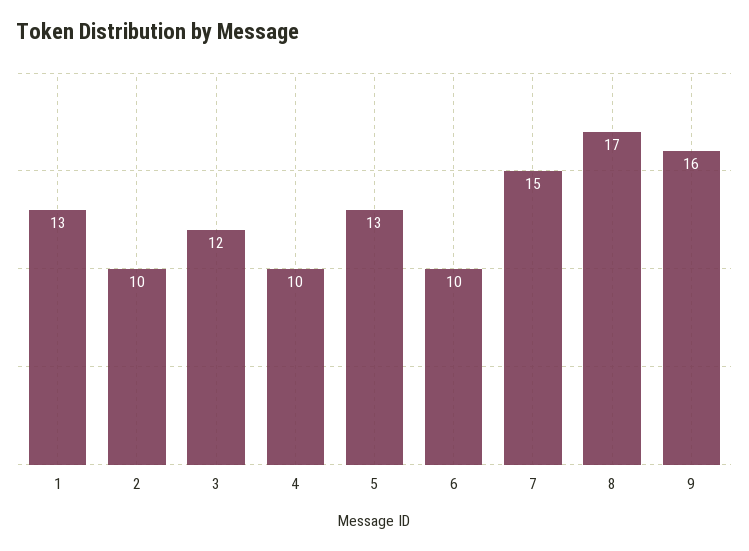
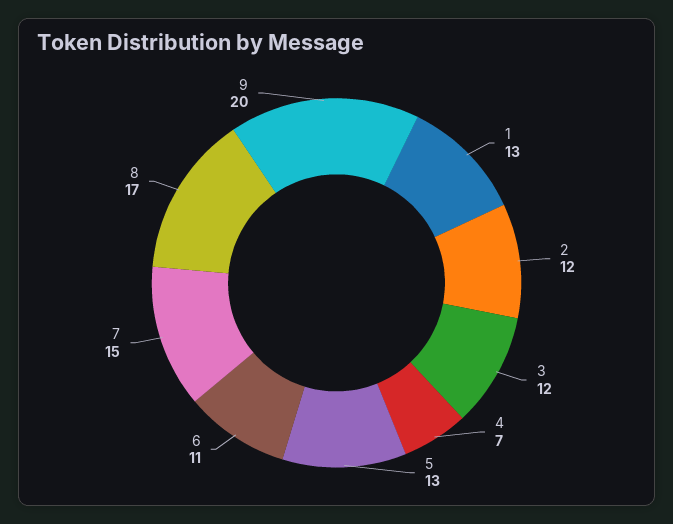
  {
    "1": 13,
-   "2": 10,
+   "2": 12,
    "3": 12,
-   "4": 10,
+   "4": 7,
    "5": 13,
-   "6": 10,
+   "6": 11,
    "7": 15,
    "8": 17,
-   "9": 16
+   "9": 20
  }

